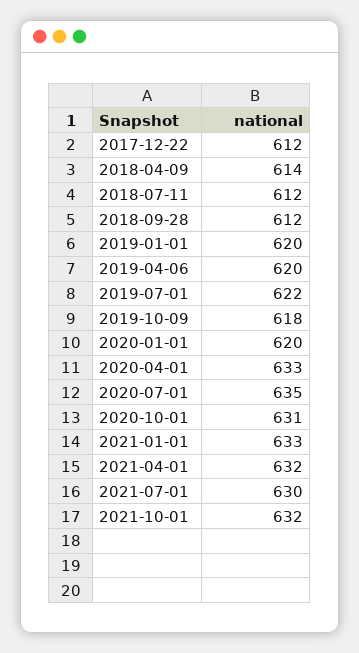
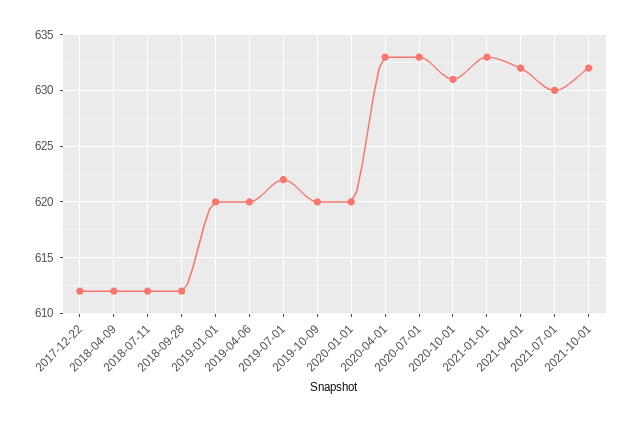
  {
    "2017-12-22": 612,
-   "2018-04-09": 614,
+   "2018-04-09": 612,
    "2018-07-11": 612,
    "2018-09-28": 612,
    "2019-01-01": 620,
    "2019-04-06": 620,
    "2019-07-01": 622,
-   "2019-10-09": 618,
+   "2019-10-09": 620,
    "2020-01-01": 620,
    "2020-04-01": 633,
-   "2020-07-01": 635,
+   "2020-07-01": 633,
    "2020-10-01": 631,
    "2021-01-01": 633,
    "2021-04-01": 632,
    "2021-07-01": 630,
    "2021-10-01": 632
  }

